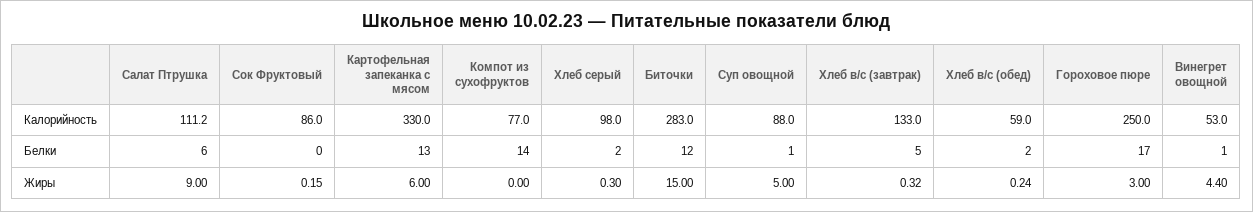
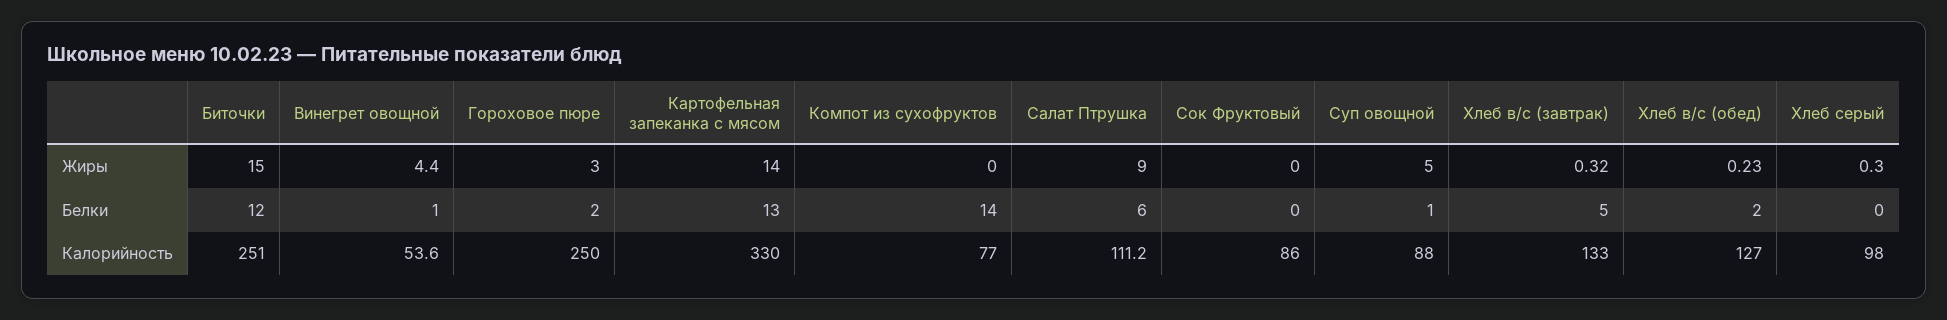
  {
    "Салат Птрушка": {
      "Калорийность": 111.2,
      "Белки": 6,
      "Жиры": 9
    },
    "Сок Фруктовый": {
      "Калорийность": 86,
      "Белки": 0,
-     "Жиры": 0.15
+     "Жиры": 0
    },
    "Картофельная запеканка с мясом": {
      "Калорийность": 330,
      "Белки": 13,
-     "Жиры": 6
+     "Жиры": 14
    },
    "Компот из сухофруктов": {
      "Калорийность": 77,
      "Белки": 14,
      "Жиры": 0
    },
    "Хлеб серый": {
      "Калорийность": 98,
-     "Белки": 2,
+     "Белки": 0,
      "Жиры": 0.3
    },
    "Биточки": {
-     "Калорийность": 283,
+     "Калорийность": 251,
      "Белки": 12,
      "Жиры": 15
    },
    "Суп овощной": {
      "Калорийность": 88,
      "Белки": 1,
      "Жиры": 5
    },
    "Хлеб в/с (завтрак)": {
      "Калорийность": 133,
      "Белки": 5,
      "Жиры": 0.32
    },
    "Хлеб в/с (обед)": {
-     "Калорийность": 59,
+     "Калорийность": 127,
      "Белки": 2,
-     "Жиры": 0.24
+     "Жиры": 0.23
    },
    "Гороховое пюре": {
      "Калорийность": 250,
-     "Белки": 17,
+     "Белки": 2,
      "Жиры": 3
    },
    "Винегрет овощной": {
-     "Калорийность": 53,
+     "Калорийность": 53.6,
      "Белки": 1,
      "Жиры": 4.4
    }
  }

